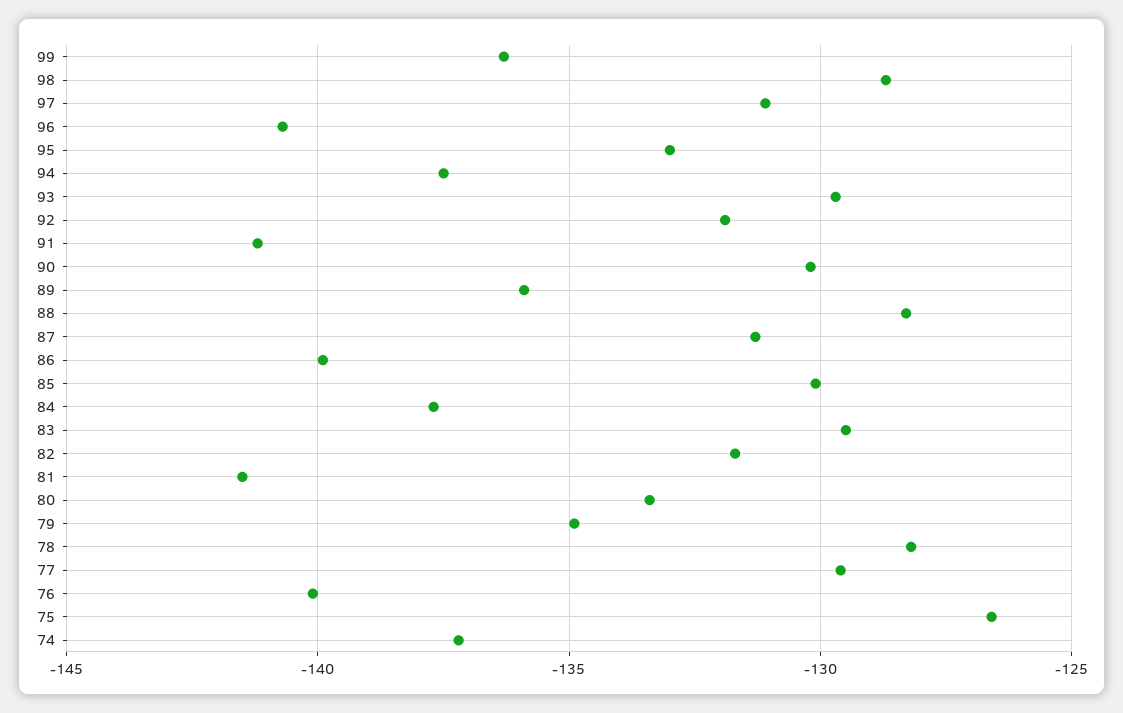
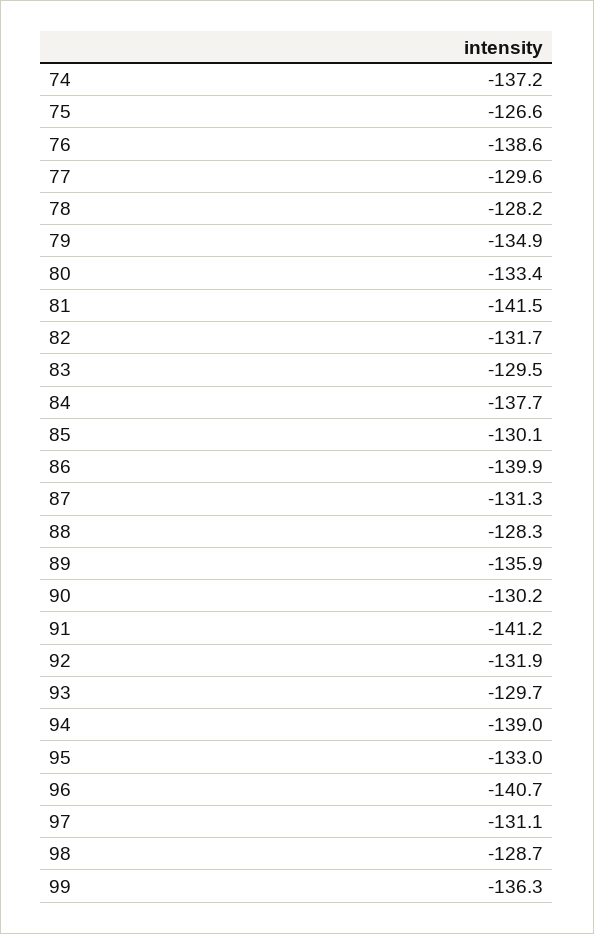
  {
    "99": -136.3,
    "98": -128.7,
    "97": -131.1,
    "96": -140.7,
    "95": -133,
-   "94": -137.5,
+   "94": -139,
    "93": -129.7,
    "92": -131.9,
    "91": -141.2,
    "90": -130.2,
    "89": -135.9,
    "88": -128.3,
    "87": -131.3,
    "86": -139.9,
    "85": -130.1,
    "84": -137.7,
    "83": -129.5,
    "82": -131.7,
    "81": -141.5,
    "80": -133.4,
    "79": -134.9,
    "78": -128.2,
    "77": -129.6,
-   "76": -140,
+   "76": -138.6,
    "75": -126.6,
    "74": -137.2
  }

